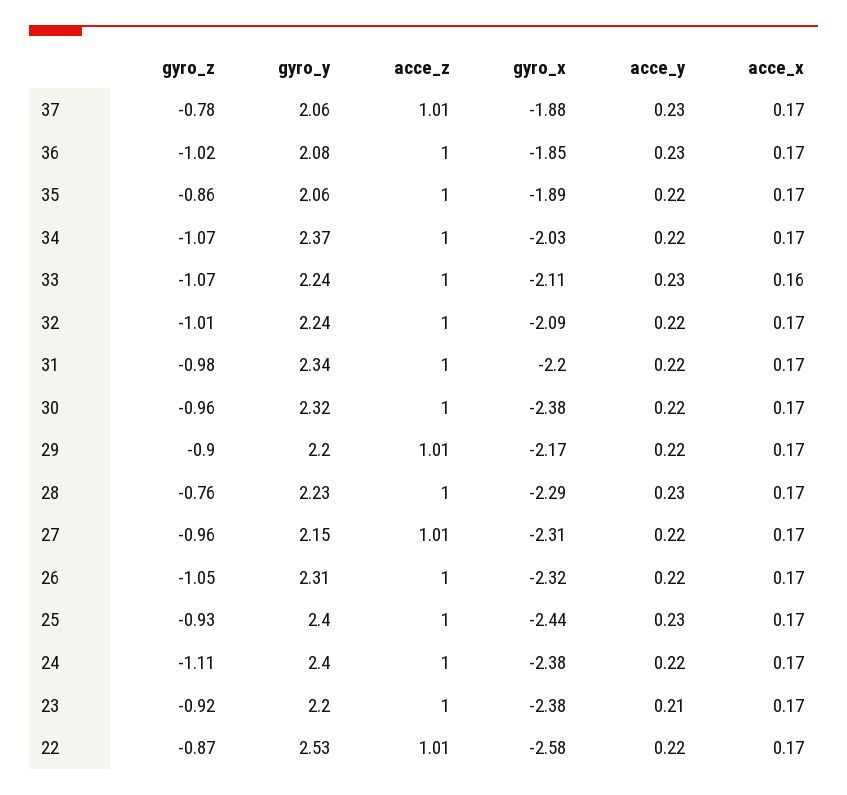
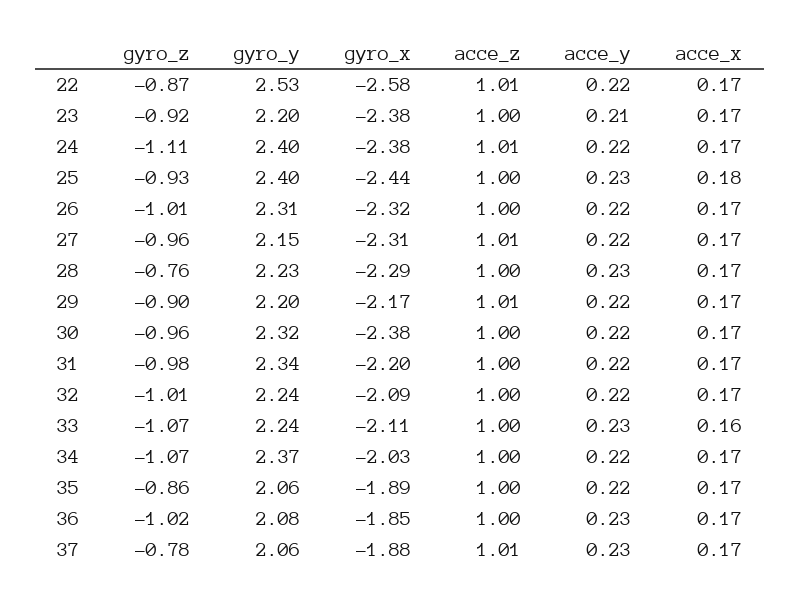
  {
    "gyro_z": {
      "37": -0.78,
      "36": -1.02,
      "35": -0.86,
      "34": -1.07,
      "33": -1.07,
      "32": -1.01,
      "31": -0.98,
      "30": -0.96,
      "29": -0.9,
      "28": -0.76,
      "27": -0.96,
-     "26": -1.05,
+     "26": -1.01,
      "25": -0.93,
      "24": -1.11,
      "23": -0.92,
      "22": -0.87
    },
    "gyro_y": {
      "37": 2.06,
      "36": 2.08,
      "35": 2.06,
      "34": 2.37,
      "33": 2.24,
      "32": 2.24,
      "31": 2.34,
      "30": 2.32,
      "29": 2.2,
      "28": 2.23,
      "27": 2.15,
      "26": 2.31,
      "25": 2.4,
      "24": 2.4,
      "23": 2.2,
      "22": 2.53
    },
    "acce_z": {
      "37": 1.01,
      "36": 1,
      "35": 1,
      "34": 1,
      "33": 1,
      "32": 1,
      "31": 1,
      "30": 1,
      "29": 1.01,
      "28": 1,
      "27": 1.01,
      "26": 1,
      "25": 1,
-     "24": 1,
+     "24": 1.01,
      "23": 1,
      "22": 1.01
    },
    "gyro_x": {
      "37": -1.88,
      "36": -1.85,
      "35": -1.89,
      "34": -2.03,
      "33": -2.11,
      "32": -2.09,
      "31": -2.2,
      "30": -2.38,
      "29": -2.17,
      "28": -2.29,
      "27": -2.31,
      "26": -2.32,
      "25": -2.44,
      "24": -2.38,
      "23": -2.38,
      "22": -2.58
    },
    "acce_y": {
      "37": 0.23,
      "36": 0.23,
      "35": 0.22,
      "34": 0.22,
      "33": 0.23,
      "32": 0.22,
      "31": 0.22,
      "30": 0.22,
      "29": 0.22,
      "28": 0.23,
      "27": 0.22,
      "26": 0.22,
      "25": 0.23,
      "24": 0.22,
      "23": 0.21,
      "22": 0.22
    },
    "acce_x": {
      "37": 0.17,
      "36": 0.17,
      "35": 0.17,
      "34": 0.17,
      "33": 0.16,
      "32": 0.17,
      "31": 0.17,
      "30": 0.17,
      "29": 0.17,
      "28": 0.17,
      "27": 0.17,
      "26": 0.17,
-     "25": 0.17,
+     "25": 0.18,
      "24": 0.17,
      "23": 0.17,
      "22": 0.17
    }
  }

